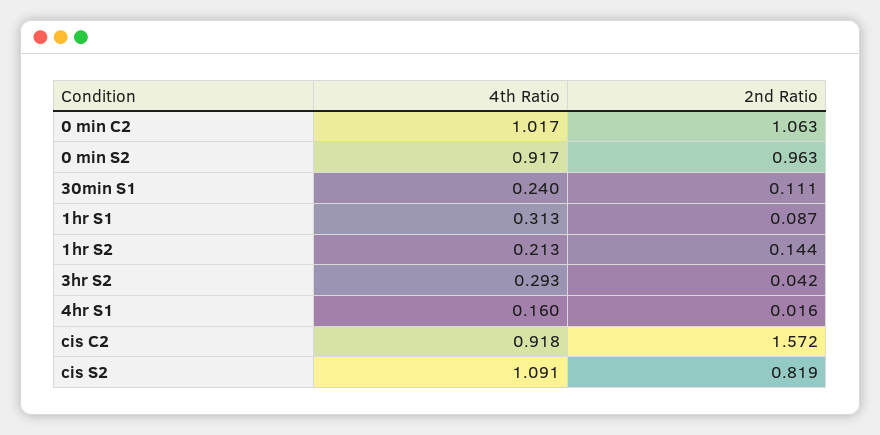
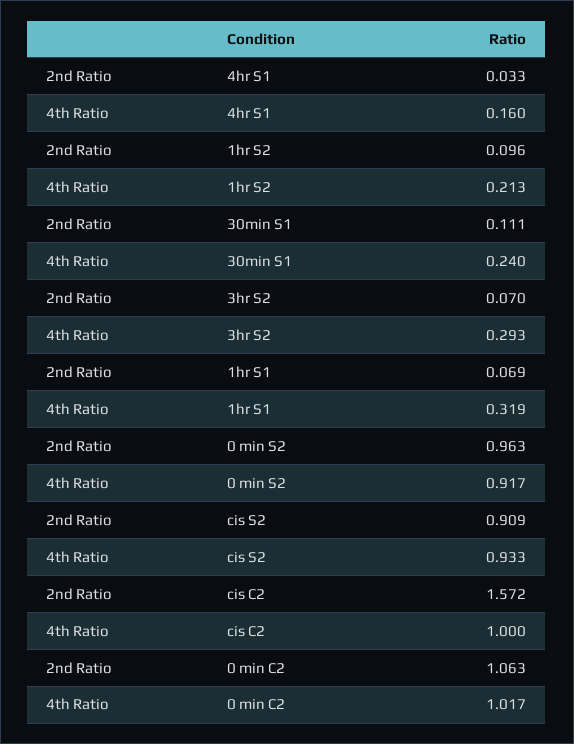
  {
    "4th Ratio": {
      "0 min C2": 1.017,
      "0 min S2": 0.917,
      "30min S1": 0.24,
-     "1hr S1": 0.313,
+     "1hr S1": 0.319,
      "1hr S2": 0.213,
      "3hr S2": 0.293,
      "4hr S1": 0.16,
-     "cis C2": 0.918,
+     "cis C2": 1,
-     "cis S2": 1.091
+     "cis S2": 0.933
    },
    "2nd Ratio": {
      "0 min C2": 1.063,
      "0 min S2": 0.963,
      "30min S1": 0.111,
-     "1hr S1": 0.087,
+     "1hr S1": 0.069,
-     "1hr S2": 0.144,
+     "1hr S2": 0.096,
-     "3hr S2": 0.042,
+     "3hr S2": 0.07,
-     "4hr S1": 0.016,
+     "4hr S1": 0.033,
      "cis C2": 1.572,
-     "cis S2": 0.819
+     "cis S2": 0.909
    }
  }

